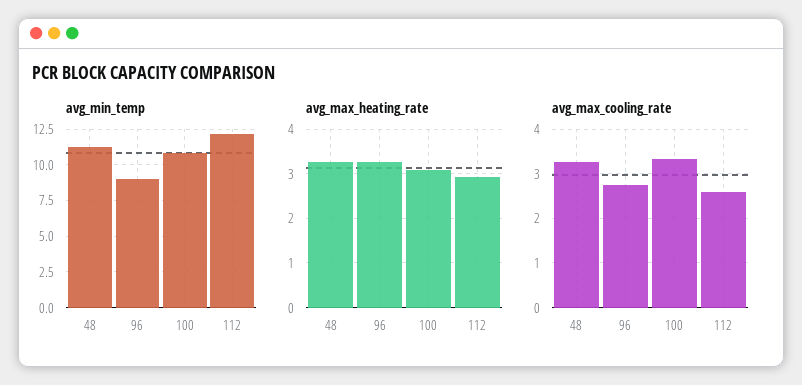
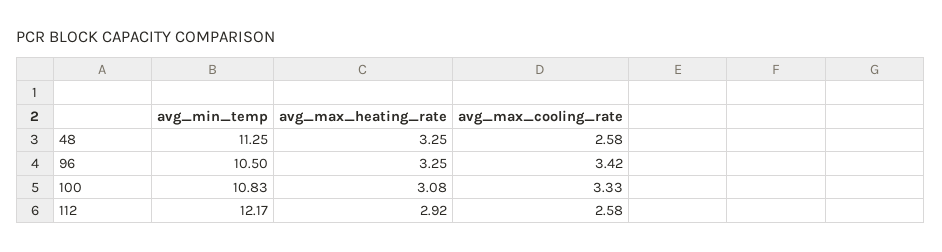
  {
    "avg_min_temp": {
      "48": 11.25,
-     "96": 9,
+     "96": 10.5,
      "100": 10.83,
      "112": 12.17
    },
    "avg_max_heating_rate": {
      "48": 3.25,
      "96": 3.25,
      "100": 3.08,
      "112": 2.92
    },
    "avg_max_cooling_rate": {
-     "48": 3.2,
+     "48": 2.58,
-     "96": 2.8,
+     "96": 3.42,
      "100": 3.33,
      "112": 2.58
    }
  }

